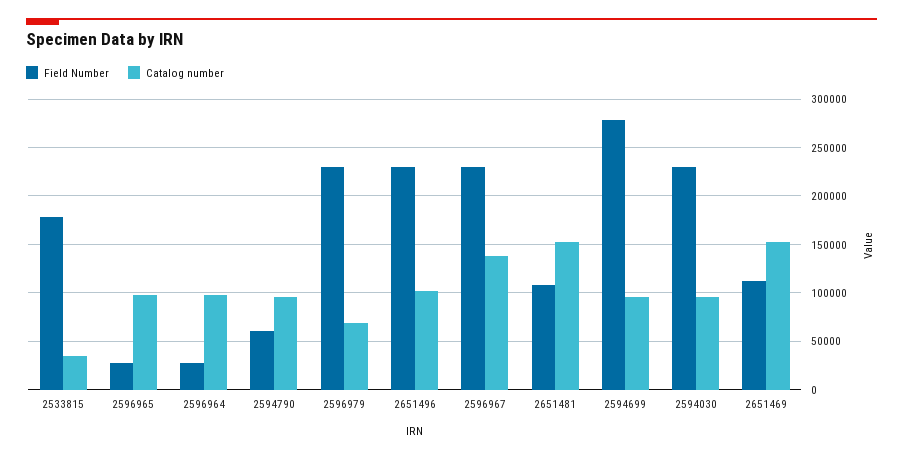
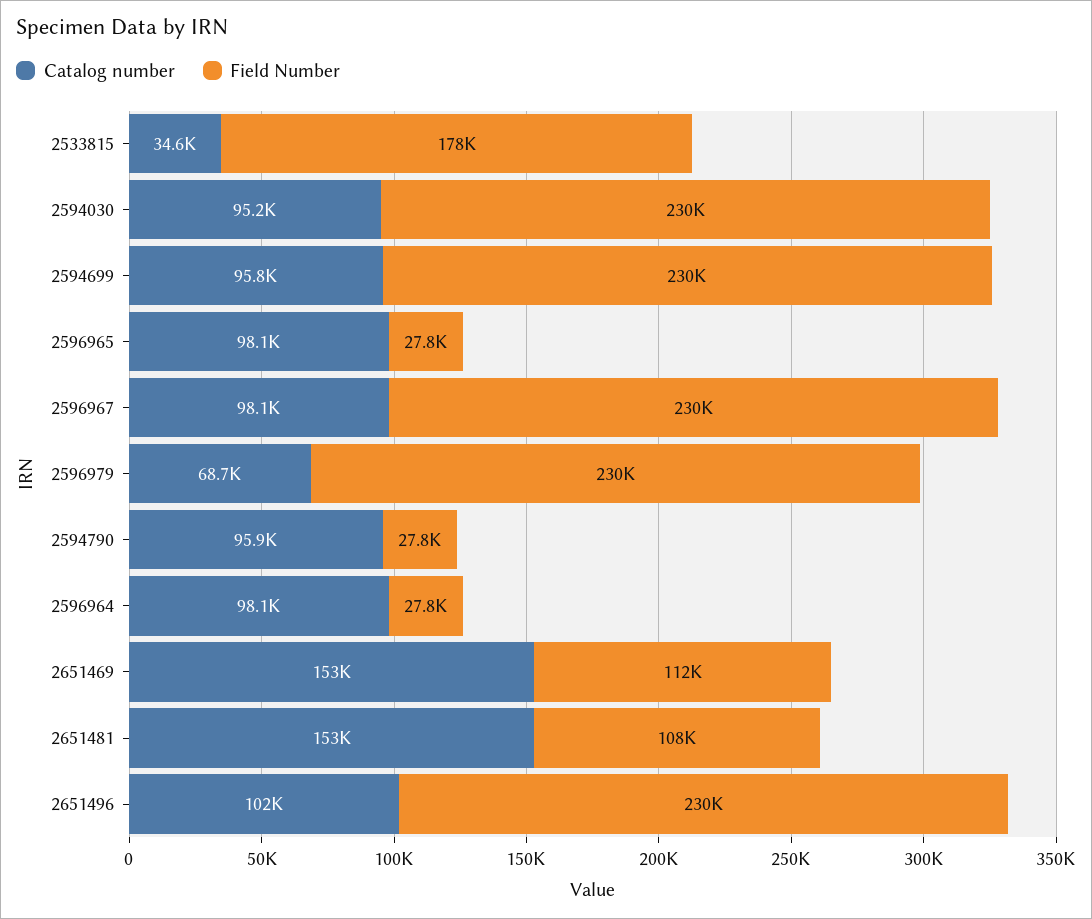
  {
    "Field Number": {
      "2533815": 178000,
      "2596965": 27800,
      "2596964": 27800,
-     "2594790": 60000,
+     "2594790": 27800,
      "2596979": 230000,
      "2651496": 230000,
      "2596967": 230000,
      "2651481": 108000,
-     "2594699": 280000,
+     "2594699": 230000,
      "2594030": 230000,
      "2651469": 112000
    },
    "Catalog number": {
      "2533815": 34600,
      "2596965": 98100,
      "2596964": 98100,
      "2594790": 95900,
      "2596979": 68700,
      "2651496": 102000,
-     "2596967": 140000,
+     "2596967": 98100,
      "2651481": 153000,
      "2594699": 95800,
      "2594030": 95200,
      "2651469": 153000
    }
  }

